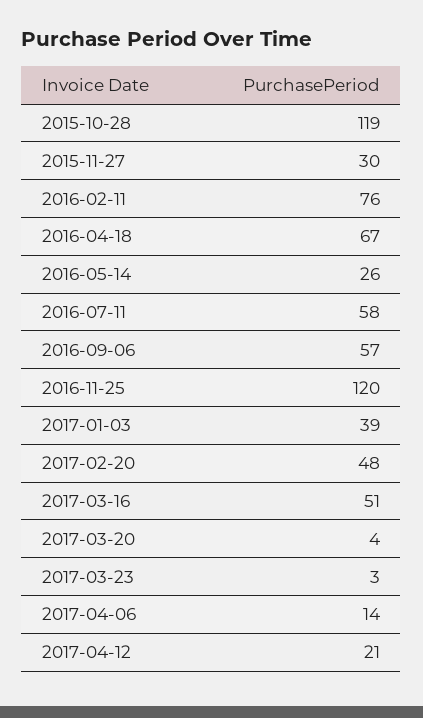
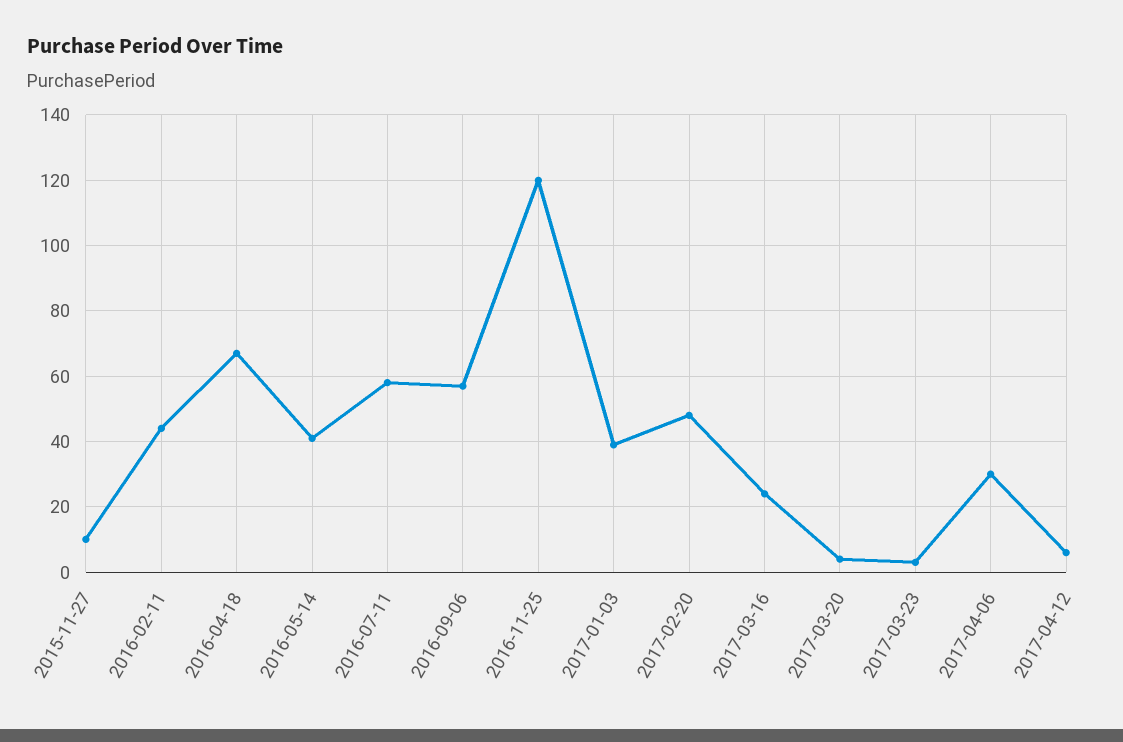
  {
-   "2015-10-28": 119,
-   "2015-11-27": 30,
+   "2015-11-27": 10,
-   "2016-02-11": 76,
+   "2016-02-11": 45,
    "2016-04-18": 67,
-   "2016-05-14": 26,
+   "2016-05-14": 40,
    "2016-07-11": 58,
    "2016-09-06": 57,
    "2016-11-25": 120,
    "2017-01-03": 39,
    "2017-02-20": 48,
-   "2017-03-16": 51,
+   "2017-03-16": 25,
    "2017-03-20": 4,
    "2017-03-23": 3,
-   "2017-04-06": 14,
+   "2017-04-06": 30,
-   "2017-04-12": 21
+   "2017-04-12": 5
  }

